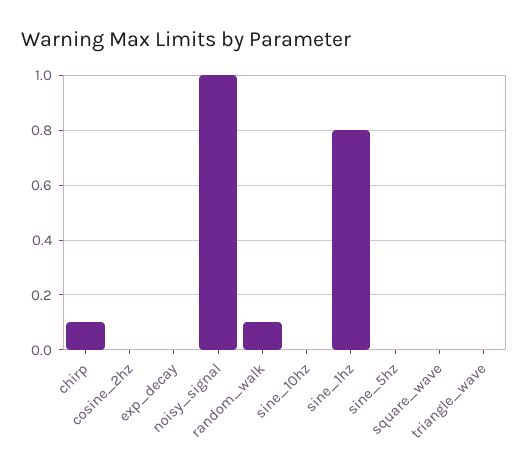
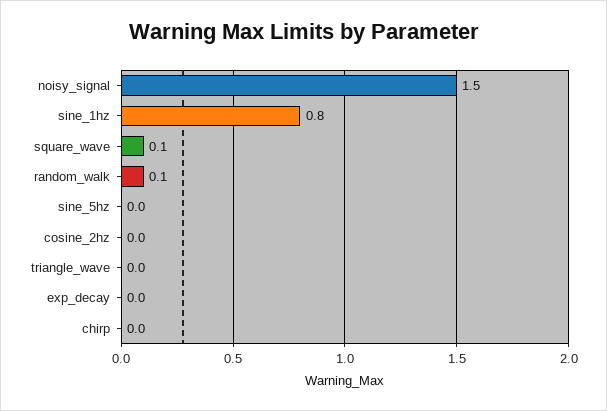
  {
-   "chirp": 0.1,
+   "chirp": 0,
    "cosine_2hz": 0,
    "exp_decay": 0,
-   "noisy_signal": 1,
+   "noisy_signal": 1.5,
    "random_walk": 0.1,
-   "sine_10hz": 0,
    "sine_1hz": 0.8,
    "sine_5hz": 0,
-   "square_wave": 0,
+   "square_wave": 0.1,
    "triangle_wave": 0
  }

